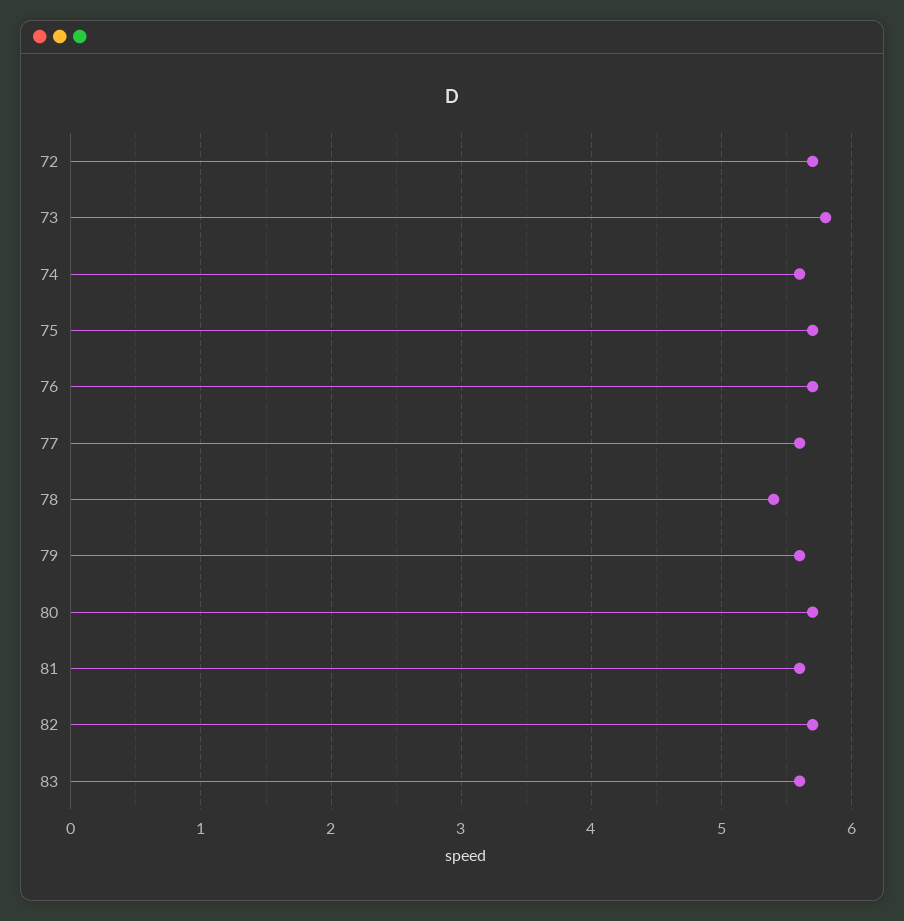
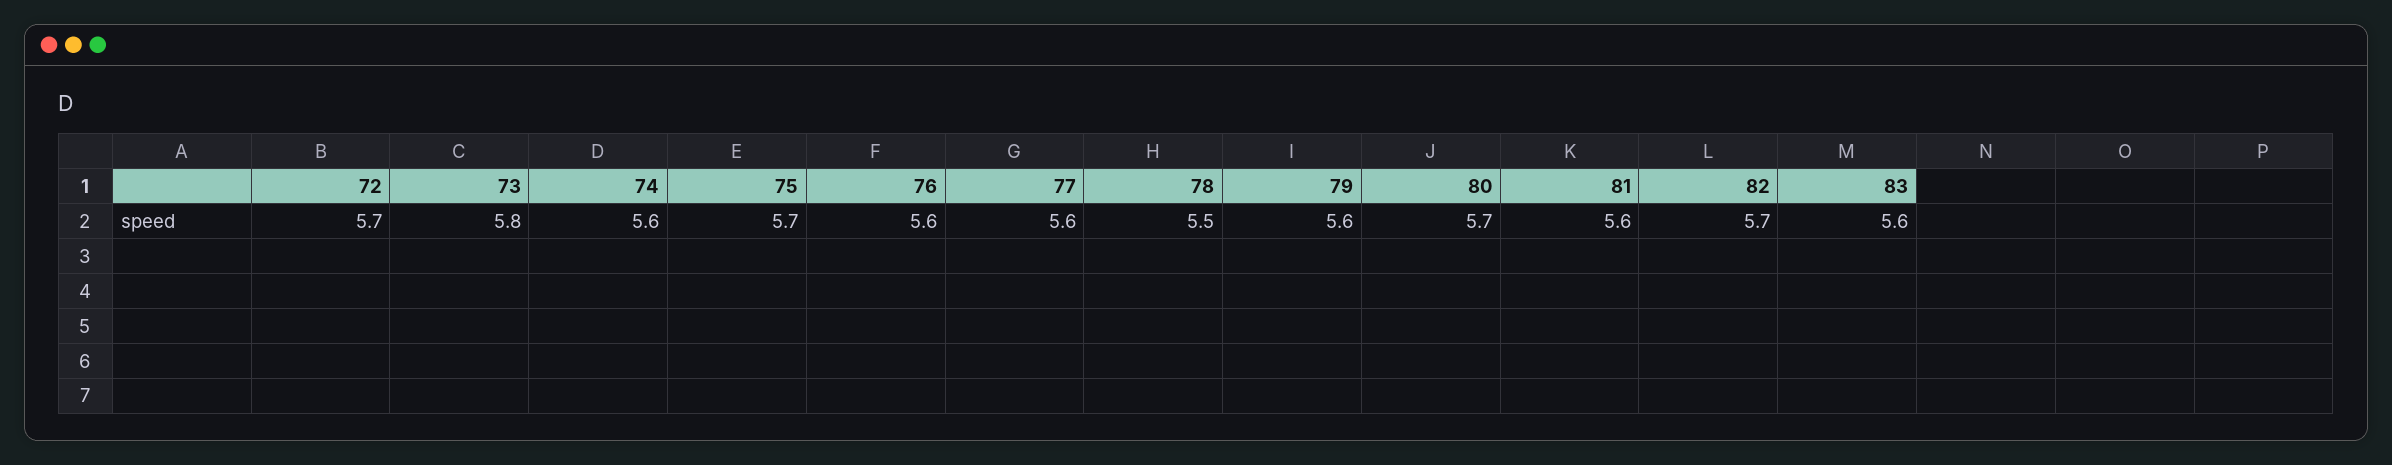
  {
    "72": 5.7,
    "73": 5.8,
    "74": 5.6,
    "75": 5.7,
-   "76": 5.7,
+   "76": 5.6,
    "77": 5.6,
-   "78": 5.4,
+   "78": 5.5,
    "79": 5.6,
    "80": 5.7,
    "81": 5.6,
    "82": 5.7,
    "83": 5.6
  }

